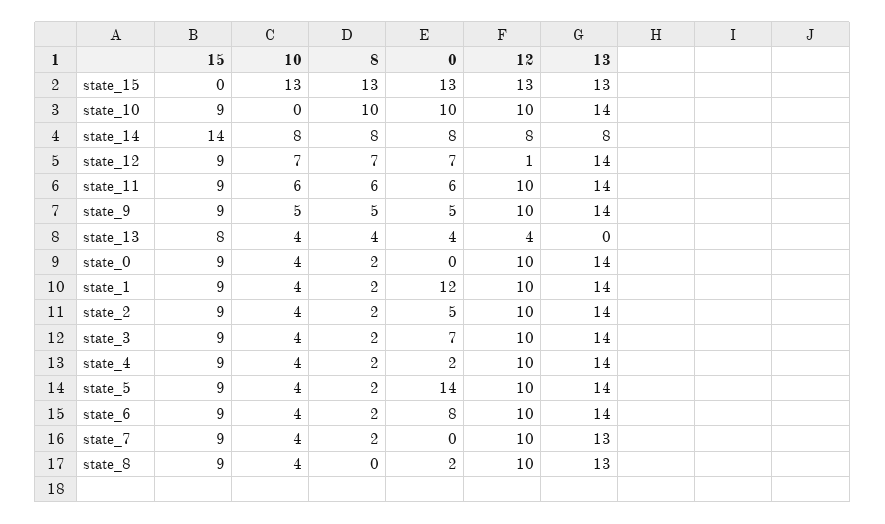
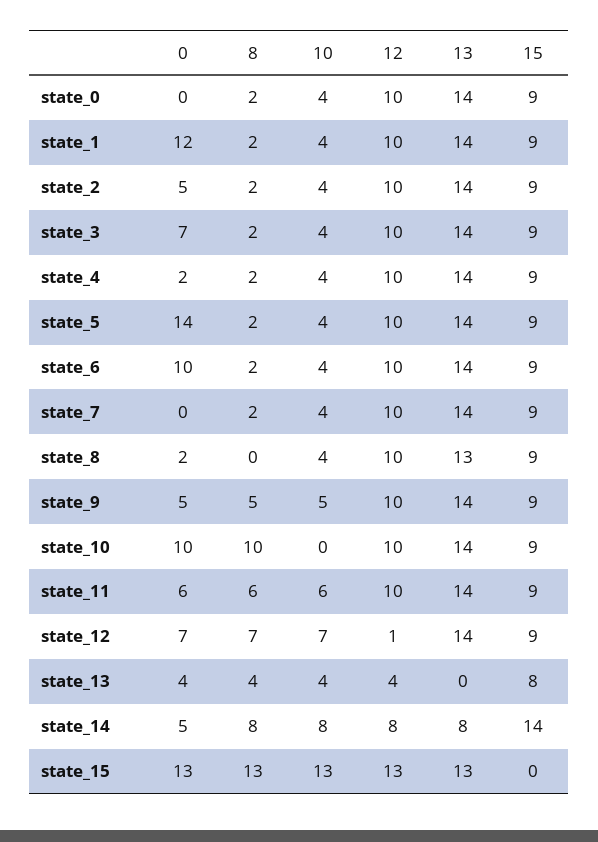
  {
    "15": {
      "state_15": 0,
      "state_10": 9,
      "state_14": 14,
      "state_12": 9,
      "state_11": 9,
      "state_9": 9,
      "state_13": 8,
      "state_0": 9,
      "state_1": 9,
      "state_2": 9,
      "state_3": 9,
      "state_4": 9,
      "state_5": 9,
      "state_6": 9,
      "state_7": 9,
      "state_8": 9
    },
    "10": {
      "state_15": 13,
      "state_10": 0,
      "state_14": 8,
      "state_12": 7,
      "state_11": 6,
      "state_9": 5,
      "state_13": 4,
      "state_0": 4,
      "state_1": 4,
      "state_2": 4,
      "state_3": 4,
      "state_4": 4,
      "state_5": 4,
      "state_6": 4,
      "state_7": 4,
      "state_8": 4
    },
    "8": {
      "state_15": 13,
      "state_10": 10,
      "state_14": 8,
      "state_12": 7,
      "state_11": 6,
      "state_9": 5,
      "state_13": 4,
      "state_0": 2,
      "state_1": 2,
      "state_2": 2,
      "state_3": 2,
      "state_4": 2,
      "state_5": 2,
      "state_6": 2,
      "state_7": 2,
      "state_8": 0
    },
    "0": {
      "state_15": 13,
      "state_10": 10,
-     "state_14": 8,
+     "state_14": 5,
      "state_12": 7,
      "state_11": 6,
      "state_9": 5,
      "state_13": 4,
      "state_0": 0,
      "state_1": 12,
      "state_2": 5,
      "state_3": 7,
      "state_4": 2,
      "state_5": 14,
-     "state_6": 8,
+     "state_6": 10,
      "state_7": 0,
      "state_8": 2
    },
    "12": {
      "state_15": 13,
      "state_10": 10,
      "state_14": 8,
      "state_12": 1,
      "state_11": 10,
      "state_9": 10,
      "state_13": 4,
      "state_0": 10,
      "state_1": 10,
      "state_2": 10,
      "state_3": 10,
      "state_4": 10,
      "state_5": 10,
      "state_6": 10,
      "state_7": 10,
      "state_8": 10
    },
    "13": {
      "state_15": 13,
      "state_10": 14,
      "state_14": 8,
      "state_12": 14,
      "state_11": 14,
      "state_9": 14,
      "state_13": 0,
      "state_0": 14,
      "state_1": 14,
      "state_2": 14,
      "state_3": 14,
      "state_4": 14,
      "state_5": 14,
      "state_6": 14,
-     "state_7": 13,
+     "state_7": 14,
      "state_8": 13
    }
  }

